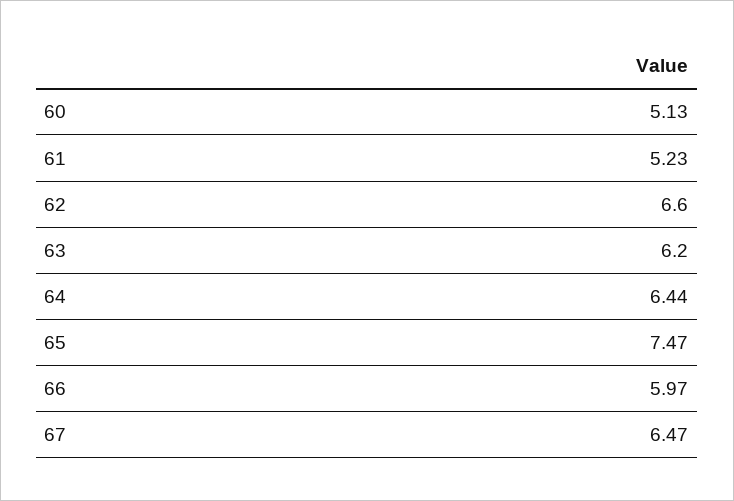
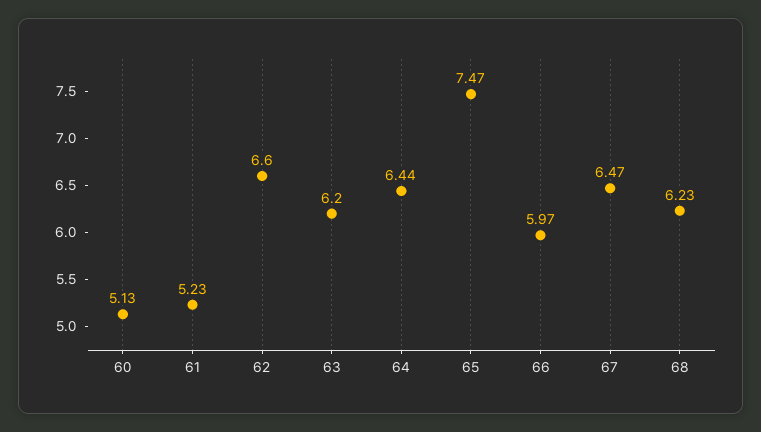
  {
    "60": 5.13,
    "61": 5.23,
    "62": 6.6,
    "63": 6.2,
    "64": 6.44,
    "65": 7.47,
    "66": 5.97,
-   "67": 6.47
+   "67": 6.47,
+   "68": 6.23
  }

